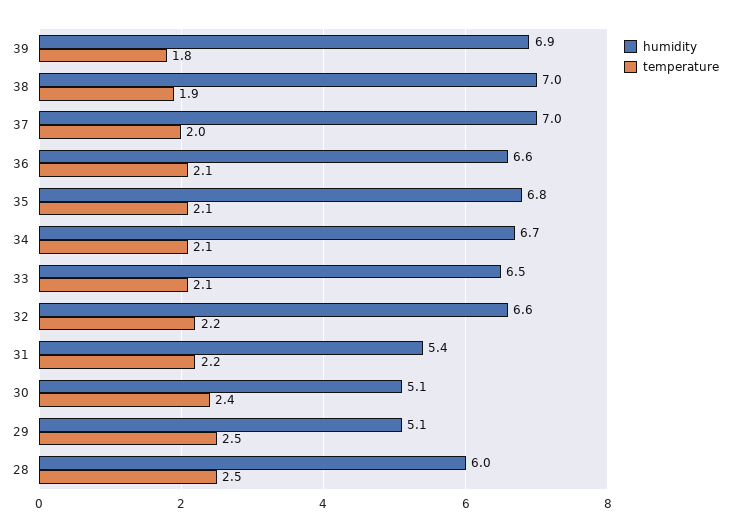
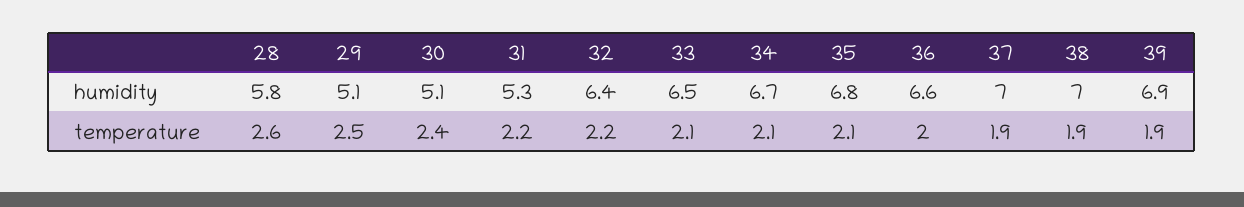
  {
    "humidity": {
      "39": 6.9,
      "38": 7,
      "37": 7,
      "36": 6.6,
      "35": 6.8,
      "34": 6.7,
      "33": 6.5,
-     "32": 6.6,
+     "32": 6.4,
-     "31": 5.4,
+     "31": 5.3,
      "30": 5.1,
      "29": 5.1,
-     "28": 6
+     "28": 5.8
    },
    "temperature": {
-     "39": 1.8,
+     "39": 1.9,
      "38": 1.9,
-     "37": 2,
+     "37": 1.9,
-     "36": 2.1,
+     "36": 2,
      "35": 2.1,
      "34": 2.1,
      "33": 2.1,
      "32": 2.2,
      "31": 2.2,
      "30": 2.4,
      "29": 2.5,
-     "28": 2.5
+     "28": 2.6
    }
  }

